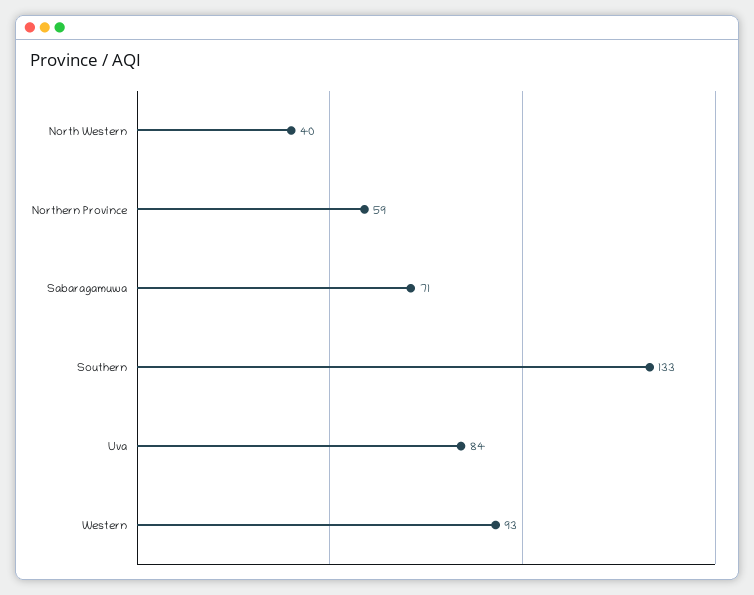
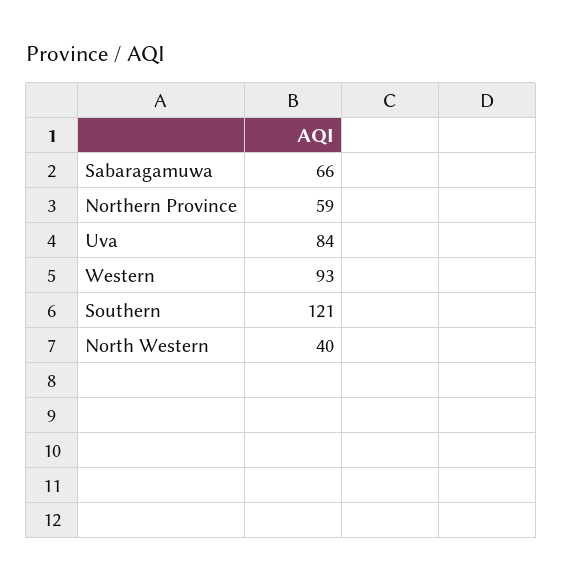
  {
    "North Western": 40,
    "Northern Province": 59,
-   "Sabaragamuwa": 71,
+   "Sabaragamuwa": 66,
-   "Southern": 133,
+   "Southern": 121,
    "Uva": 84,
    "Western": 93
  }

